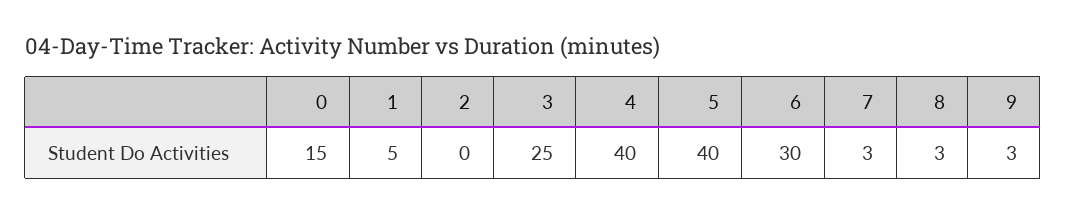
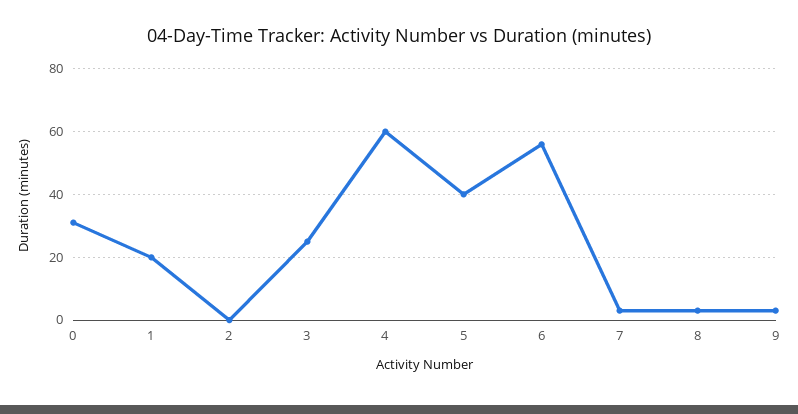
  {
-   "0": 15,
+   "0": 30,
-   "1": 5,
+   "1": 20,
    "2": 0,
    "3": 25,
-   "4": 40,
+   "4": 60,
    "5": 40,
-   "6": 30,
+   "6": 55,
    "7": 3,
    "8": 3,
    "9": 3
  }

